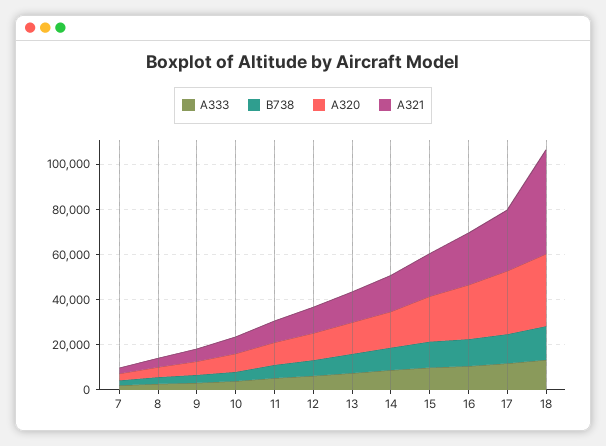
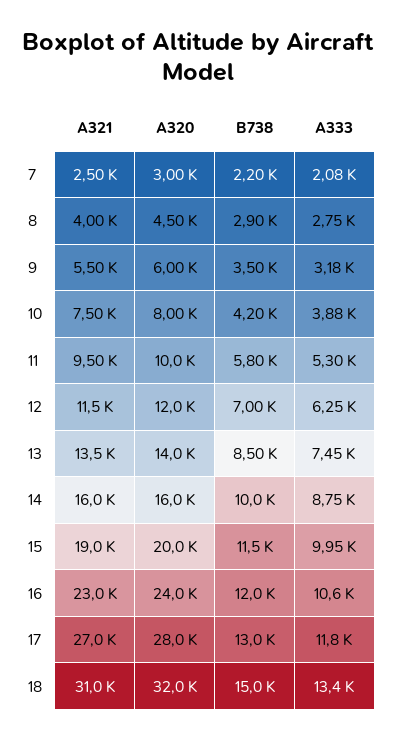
  {
    "A333": {
      "7": 2080,
      "8": 2750,
      "9": 3180,
      "10": 3880,
      "11": 5300,
      "12": 6250,
      "13": 7450,
      "14": 8750,
      "15": 9950,
      "16": 10600,
      "17": 11800,
      "18": 13400
    },
    "B738": {
      "7": 2200,
      "8": 2900,
      "9": 3500,
      "10": 4200,
      "11": 5800,
      "12": 7000,
      "13": 8500,
      "14": 10000,
      "15": 11500,
      "16": 12000,
      "17": 13000,
      "18": 15000
    },
    "A320": {
      "7": 3000,
      "8": 4500,
      "9": 6000,
      "10": 8000,
      "11": 10000,
      "12": 12000,
      "13": 14000,
      "14": 16000,
      "15": 20000,
      "16": 24000,
      "17": 28000,
      "18": 32000
    },
    "A321": {
      "7": 2500,
      "8": 4000,
      "9": 5500,
      "10": 7500,
      "11": 9500,
      "12": 11500,
      "13": 13500,
      "14": 16000,
      "15": 19000,
      "16": 23000,
      "17": 27000,
-     "18": 45000
+     "18": 31000
    }
  }

